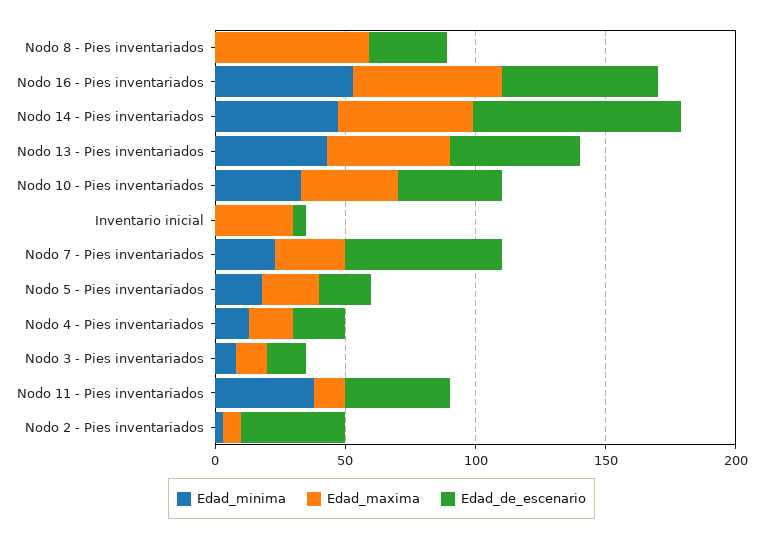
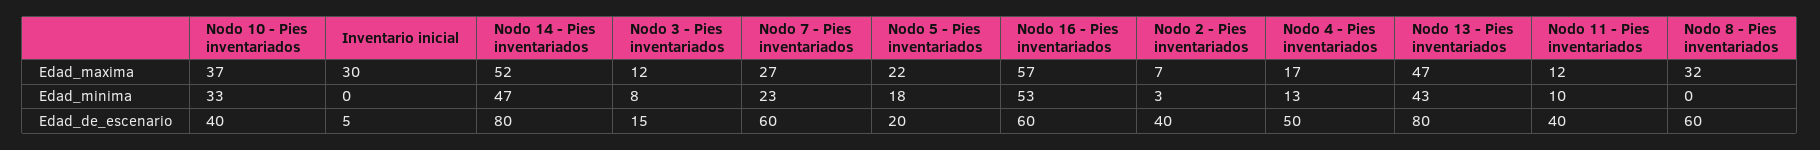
  {
    "Edad_minima": {
      "Nodo 8 - Pies inventariados": 0,
      "Nodo 16 - Pies inventariados": 53,
      "Nodo 14 - Pies inventariados": 47,
      "Nodo 13 - Pies inventariados": 43,
      "Nodo 10 - Pies inventariados": 33,
      "Inventario inicial": 0,
      "Nodo 7 - Pies inventariados": 23,
      "Nodo 5 - Pies inventariados": 18,
      "Nodo 4 - Pies inventariados": 13,
      "Nodo 3 - Pies inventariados": 8,
-     "Nodo 11 - Pies inventariados": 40,
+     "Nodo 11 - Pies inventariados": 10,
      "Nodo 2 - Pies inventariados": 3
    },
    "Edad_maxima": {
-     "Nodo 8 - Pies inventariados": 60,
+     "Nodo 8 - Pies inventariados": 32,
      "Nodo 16 - Pies inventariados": 57,
      "Nodo 14 - Pies inventariados": 52,
      "Nodo 13 - Pies inventariados": 47,
      "Nodo 10 - Pies inventariados": 37,
      "Inventario inicial": 30,
      "Nodo 7 - Pies inventariados": 27,
      "Nodo 5 - Pies inventariados": 22,
      "Nodo 4 - Pies inventariados": 17,
      "Nodo 3 - Pies inventariados": 12,
      "Nodo 11 - Pies inventariados": 12,
      "Nodo 2 - Pies inventariados": 7
    },
    "Edad_de_escenario": {
-     "Nodo 8 - Pies inventariados": 30,
+     "Nodo 8 - Pies inventariados": 60,
      "Nodo 16 - Pies inventariados": 60,
      "Nodo 14 - Pies inventariados": 80,
-     "Nodo 13 - Pies inventariados": 50,
+     "Nodo 13 - Pies inventariados": 80,
      "Nodo 10 - Pies inventariados": 40,
      "Inventario inicial": 5,
      "Nodo 7 - Pies inventariados": 60,
      "Nodo 5 - Pies inventariados": 20,
-     "Nodo 4 - Pies inventariados": 20,
+     "Nodo 4 - Pies inventariados": 50,
      "Nodo 3 - Pies inventariados": 15,
      "Nodo 11 - Pies inventariados": 40,
      "Nodo 2 - Pies inventariados": 40
    }
  }

